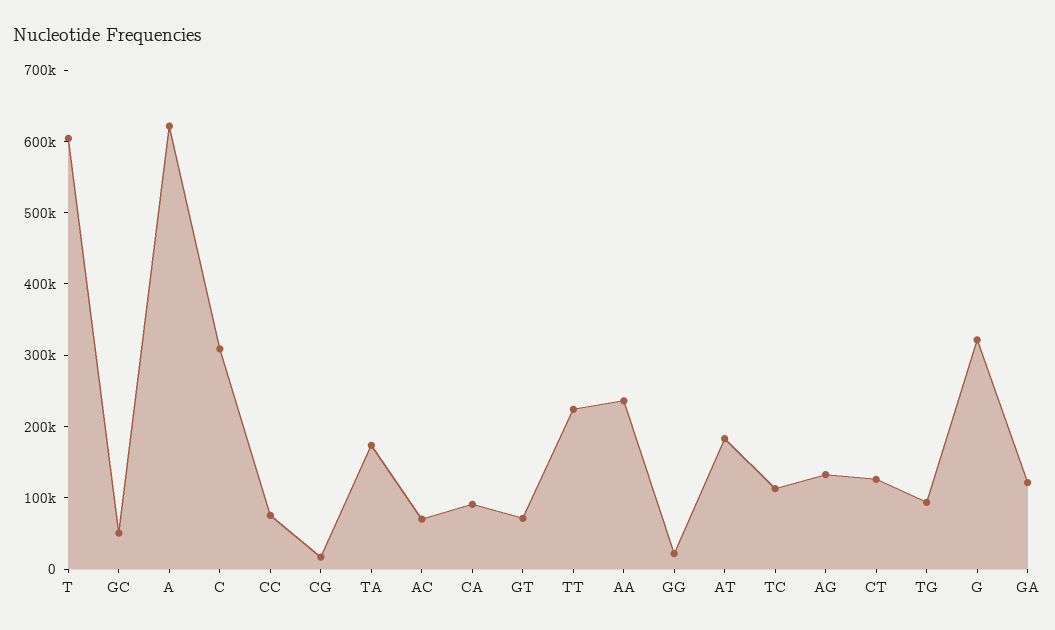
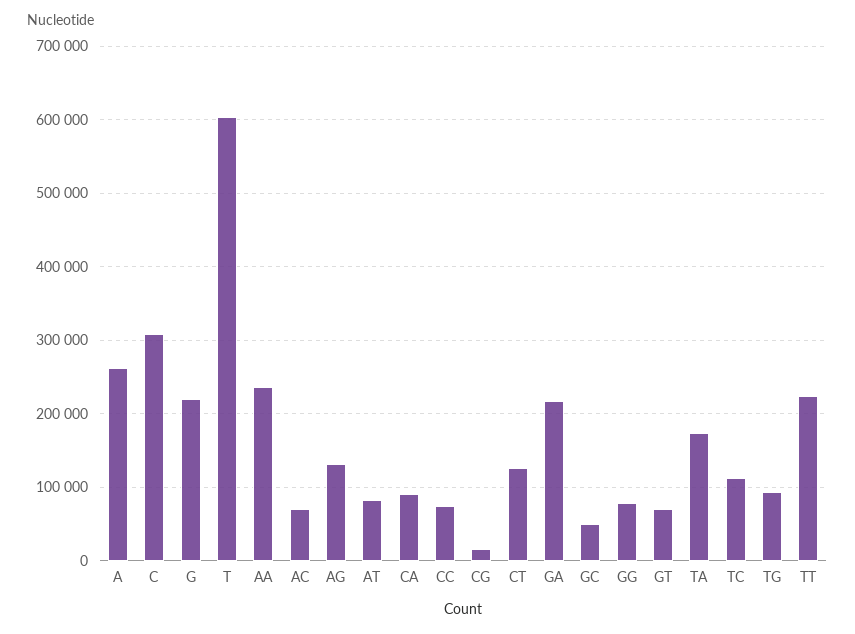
  {
    "T": 600000,
    "GC": 50000,
-   "A": 620000,
+   "A": 260000,
    "C": 310000,
    "CC": 80000,
    "CG": 20000,
    "TA": 170000,
    "AC": 70000,
    "CA": 90000,
    "GT": 70000,
    "TT": 220000,
    "AA": 240000,
-   "GG": 20000,
+   "GG": 80000,
-   "AT": 180000,
+   "AT": 80000,
    "TC": 110000,
    "AG": 130000,
    "CT": 130000,
    "TG": 90000,
-   "G": 320000,
+   "G": 220000,
-   "GA": 120000
+   "GA": 220000
  }

